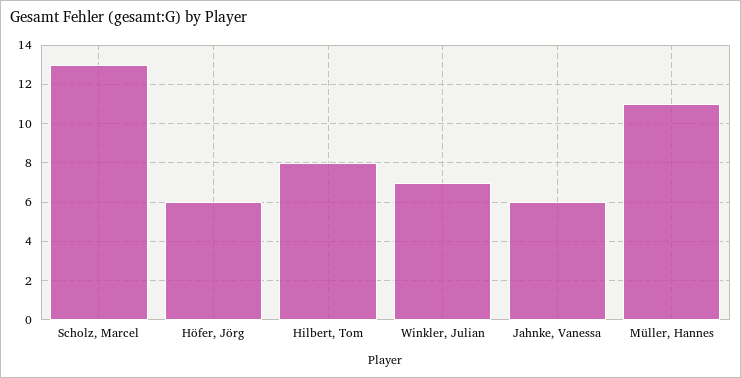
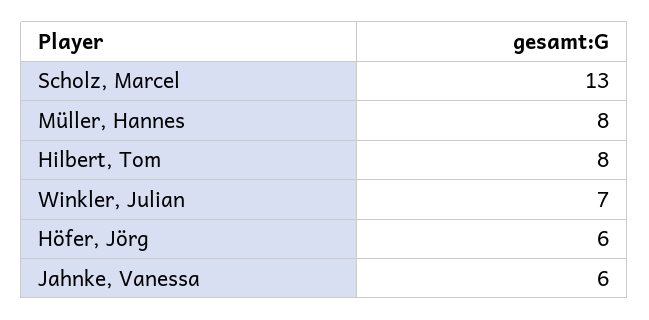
  {
    "Scholz, Marcel": 13,
    "Höfer, Jörg": 6,
    "Hilbert, Tom": 8,
    "Winkler, Julian": 7,
    "Jahnke, Vanessa": 6,
-   "Müller, Hannes": 11
+   "Müller, Hannes": 8
  }

